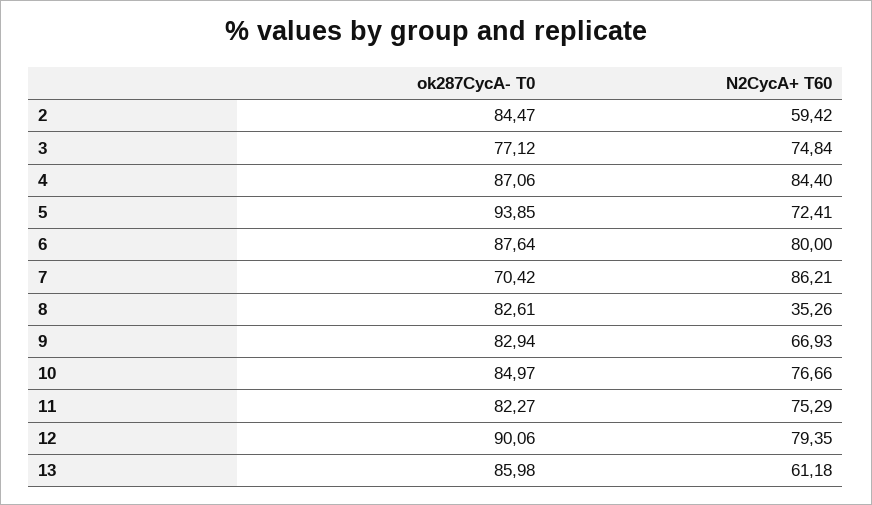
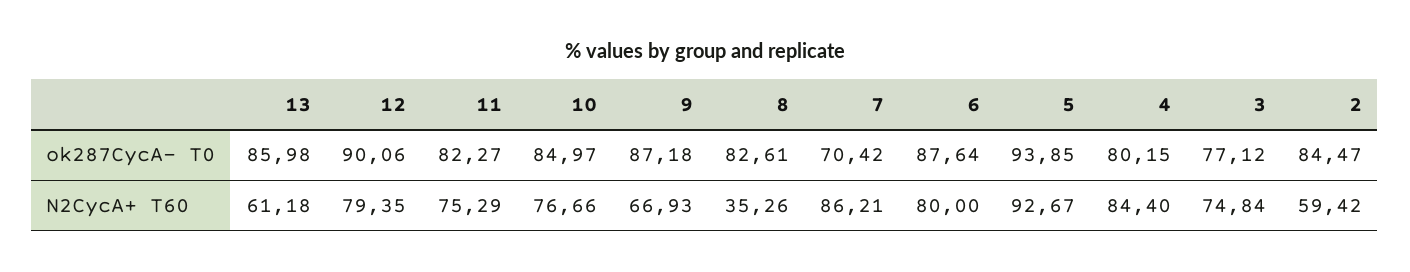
  {
    "ok287CycA- T0": {
      "2": 84.47,
      "3": 77.12,
-     "4": 87.06,
+     "4": 80.15,
      "5": 93.85,
      "6": 87.64,
      "7": 70.42,
      "8": 82.61,
-     "9": 82.94,
+     "9": 87.18,
      "10": 84.97,
      "11": 82.27,
      "12": 90.06,
      "13": 85.98
    },
    "N2CycA+ T60": {
      "2": 59.42,
      "3": 74.84,
      "4": 84.4,
-     "5": 72.41,
+     "5": 92.67,
      "6": 80,
      "7": 86.21,
      "8": 35.26,
      "9": 66.93,
      "10": 76.66,
      "11": 75.29,
      "12": 79.35,
      "13": 61.18
    }
  }

